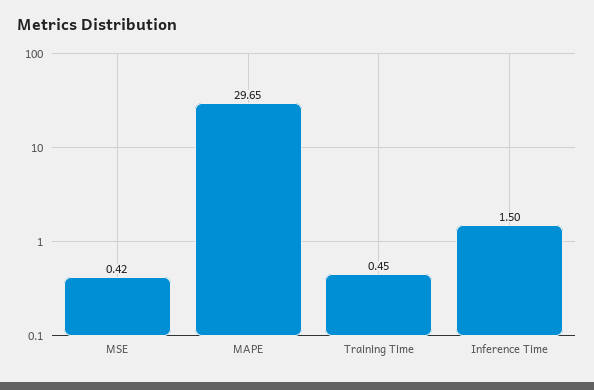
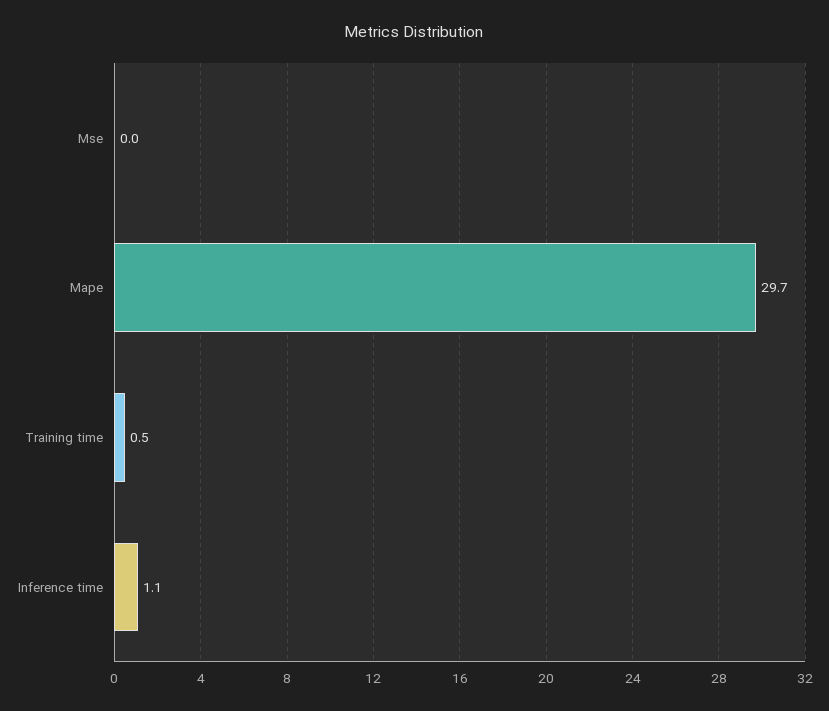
  {
-   "MSE": 0.42,
+   "MSE": 0,
    "MAPE": 29.65,
    "Training Time": 0.45,
-   "Inference Time": 1.5
+   "Inference Time": 1.1
  }

